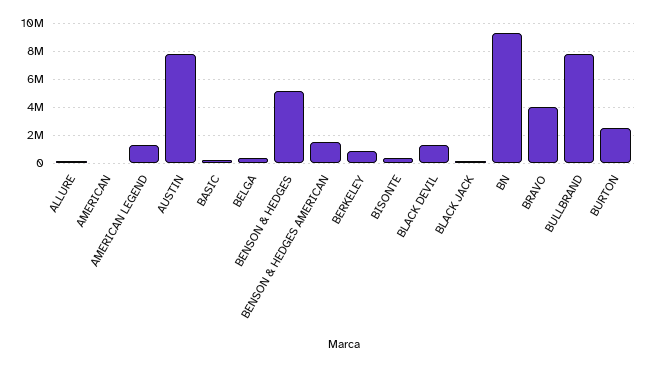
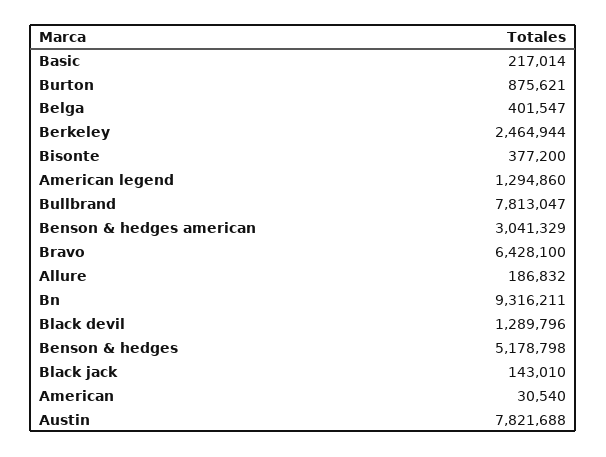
  {
    "ALLURE": 186832,
    "AMERICAN": 30540,
    "AMERICAN LEGEND": 1294860,
    "AUSTIN": 7821688,
    "BASIC": 217014,
    "BELGA": 401547,
    "BENSON & HEDGES": 5178798,
-   "BENSON & HEDGES AMERICAN": 1500000,
+   "BENSON & HEDGES AMERICAN": 3041329,
-   "BERKELEY": 1000000,
+   "BERKELEY": 2464944,
    "BISONTE": 377200,
    "BLACK DEVIL": 1289796,
    "BLACK JACK": 143010,
    "BN": 9316211,
-   "BRAVO": 4000000,
+   "BRAVO": 6428100,
    "BULLBRAND": 7813047,
-   "BURTON": 2500000
+   "BURTON": 875621
  }

